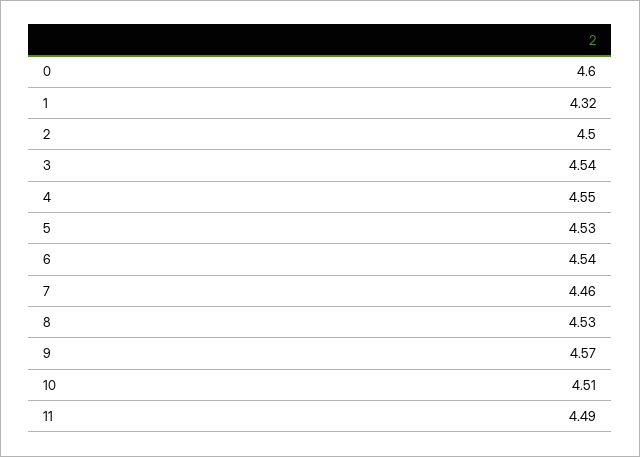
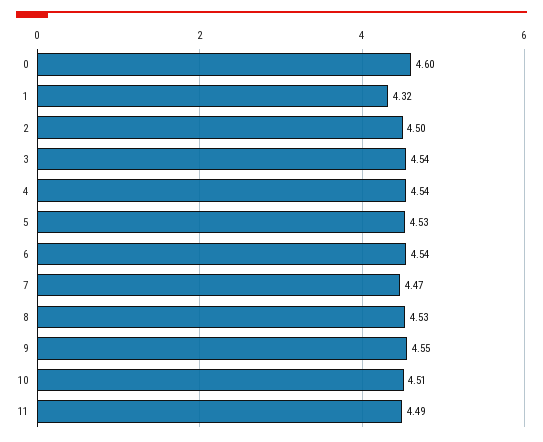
  {
    "0": 4.6,
    "1": 4.32,
    "2": 4.5,
    "3": 4.54,
-   "4": 4.55,
+   "4": 4.54,
    "5": 4.53,
    "6": 4.54,
-   "7": 4.46,
+   "7": 4.47,
    "8": 4.53,
-   "9": 4.57,
+   "9": 4.55,
    "10": 4.51,
    "11": 4.49
  }

